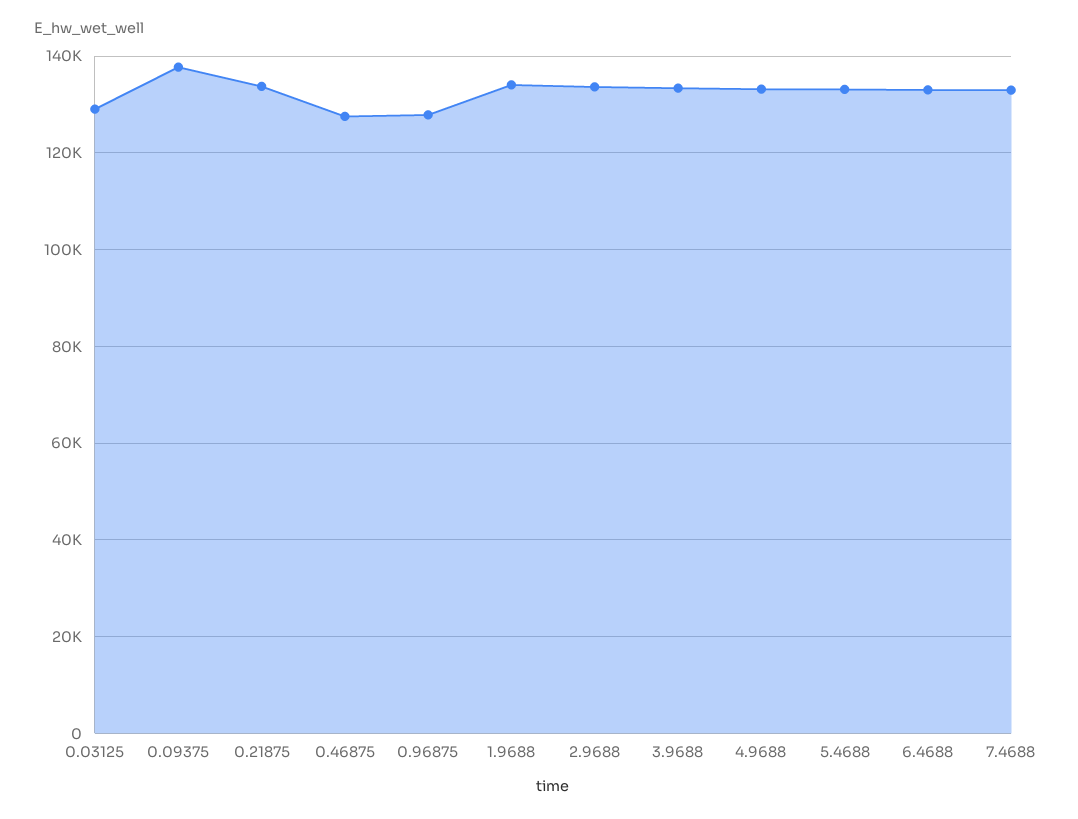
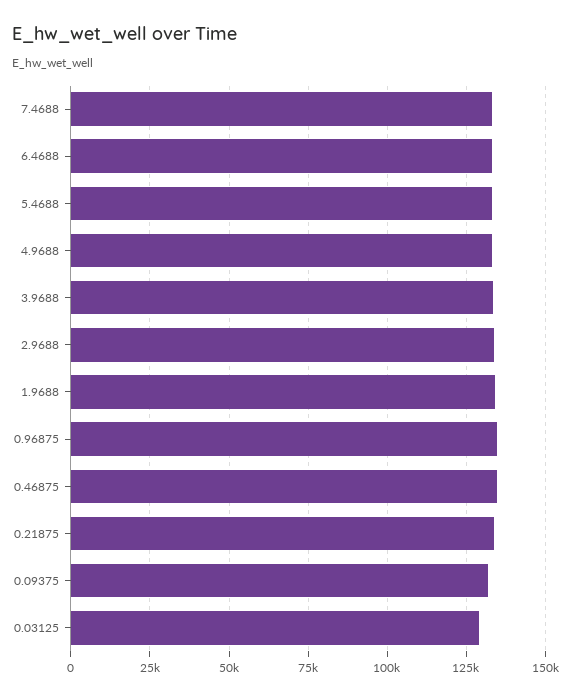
  {
    "0.03125": 130000,
-   "0.09375": 138000,
+   "0.09375": 132500,
    "0.21875": 134000,
-   "0.46875": 128000,
+   "0.46875": 135000,
-   "0.96875": 128000,
+   "0.96875": 135000,
    "1.9688": 134000,
    "2.9688": 134000,
    "3.9688": 134000,
    "4.9688": 134000,
    "5.4688": 134000,
    "6.4688": 134000,
    "7.4688": 132000
  }

